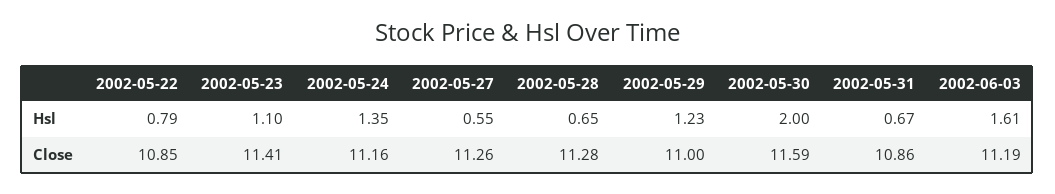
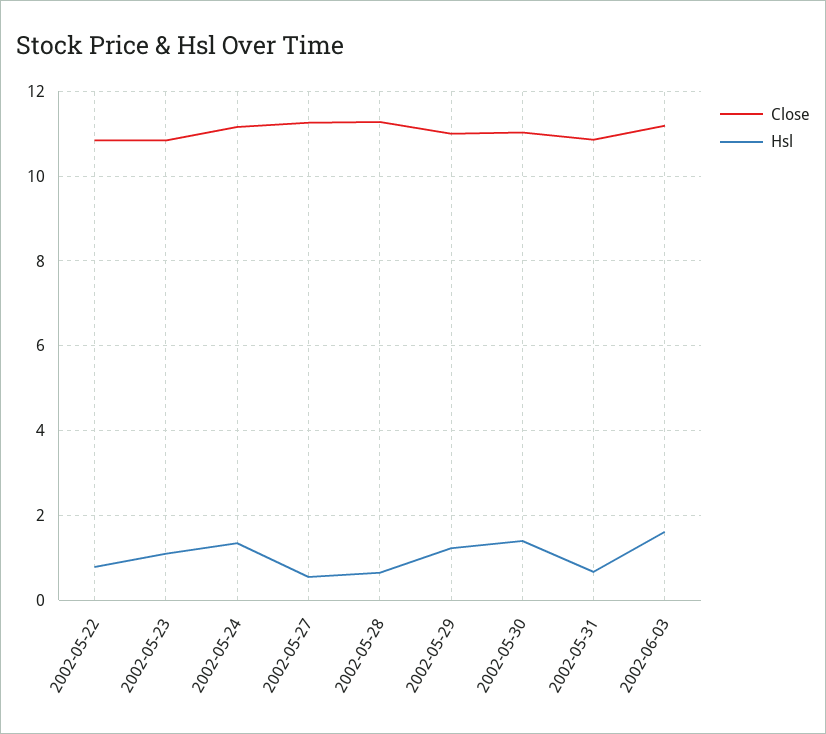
  {
    "Hsl": {
      "2002-05-22": 0.79,
      "2002-05-23": 1.1,
      "2002-05-24": 1.35,
      "2002-05-27": 0.55,
      "2002-05-28": 0.65,
      "2002-05-29": 1.23,
-     "2002-05-30": 2,
+     "2002-05-30": 1.4,
      "2002-05-31": 0.67,
      "2002-06-03": 1.61
    },
    "Close": {
      "2002-05-22": 10.85,
-     "2002-05-23": 11.41,
+     "2002-05-23": 10.8,
      "2002-05-24": 11.16,
      "2002-05-27": 11.26,
      "2002-05-28": 11.28,
      "2002-05-29": 11,
-     "2002-05-30": 11.59,
+     "2002-05-30": 11,
      "2002-05-31": 10.86,
      "2002-06-03": 11.19
    }
  }

